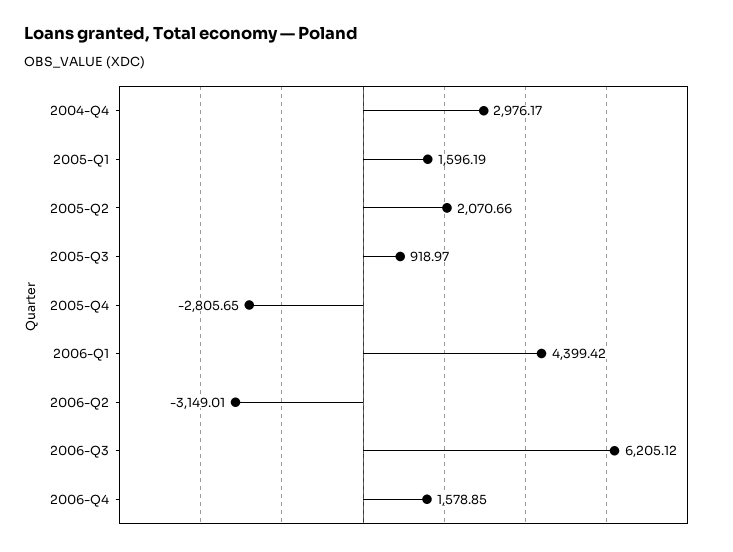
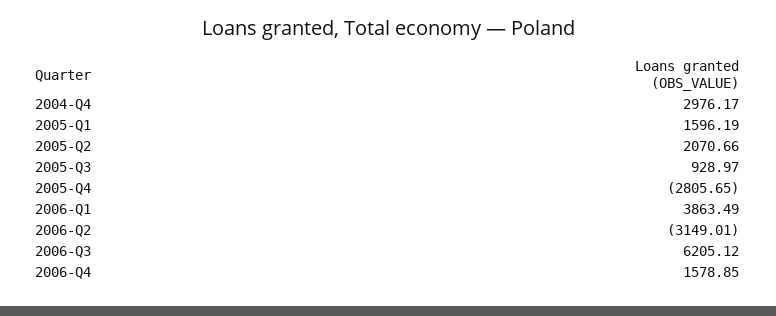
  {
    "2004-Q4": 2976.17,
    "2005-Q1": 1596.19,
    "2005-Q2": 2070.66,
-   "2005-Q3": 918.97,
+   "2005-Q3": 928.97,
    "2005-Q4": -2805.65,
-   "2006-Q1": 4399.42,
+   "2006-Q1": 3863.49,
    "2006-Q2": -3149.01,
    "2006-Q3": 6205.12,
    "2006-Q4": 1578.85
  }

